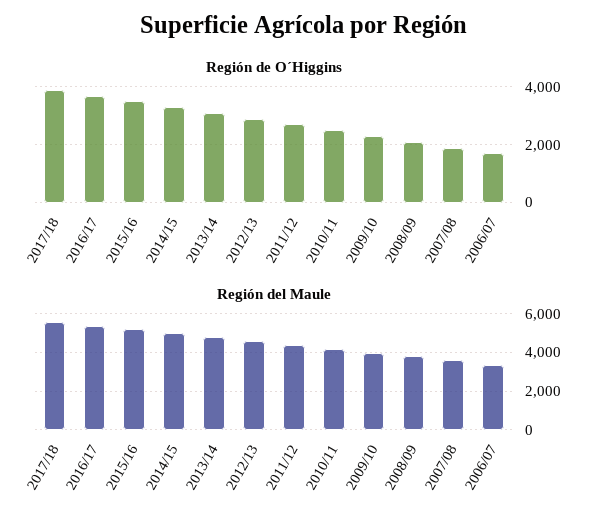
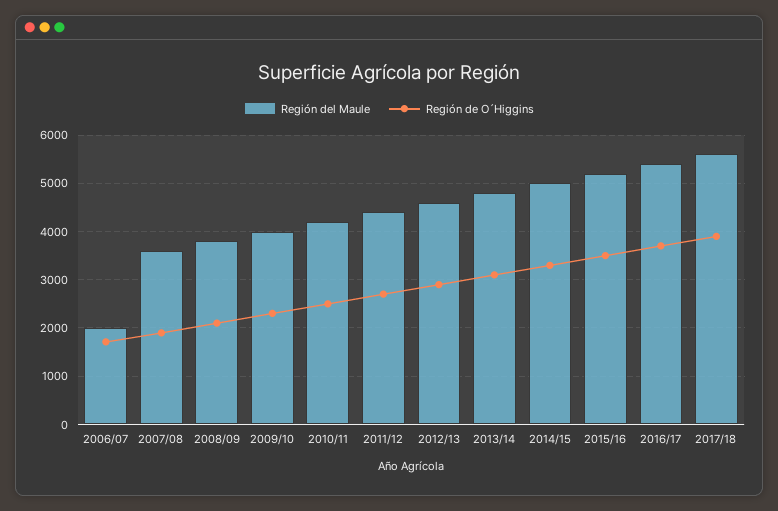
  {
    "Región de O´Higgins": {
      "2017/18": 4000,
      "2016/17": 3800,
      "2015/16": 3600,
      "2014/15": 3400,
      "2013/14": 3200,
      "2012/13": 3000,
      "2011/12": 2800,
      "2010/11": 2600,
      "2009/10": 2400,
      "2008/09": 2200,
      "2007/08": 2000,
      "2006/07": 1800
    },
    "Región del Maule": {
      "2017/18": 5600,
      "2016/17": 5400,
      "2015/16": 5200,
      "2014/15": 5000,
      "2013/14": 4800,
      "2012/13": 4600,
      "2011/12": 4400,
      "2010/11": 4200,
      "2009/10": 4000,
      "2008/09": 3800,
      "2007/08": 3600,
-     "2006/07": 3500
+     "2006/07": 2000
    }
  }

